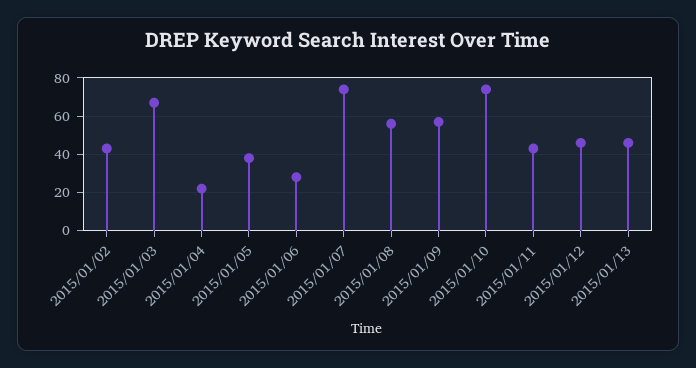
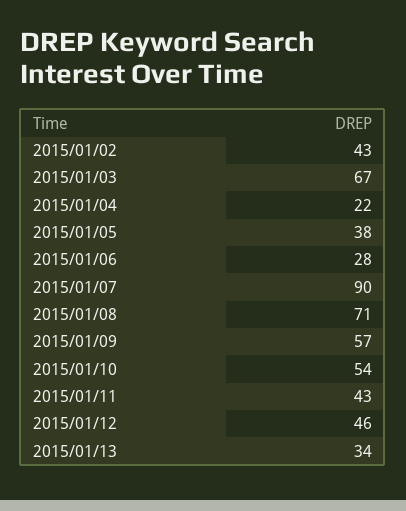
  {
    "2015/01/02": 43,
    "2015/01/03": 67,
    "2015/01/04": 22,
    "2015/01/05": 38,
    "2015/01/06": 28,
-   "2015/01/07": 75,
+   "2015/01/07": 90,
-   "2015/01/08": 55,
+   "2015/01/08": 71,
    "2015/01/09": 57,
-   "2015/01/10": 75,
+   "2015/01/10": 54,
    "2015/01/11": 43,
    "2015/01/12": 46,
-   "2015/01/13": 45
+   "2015/01/13": 34
  }

